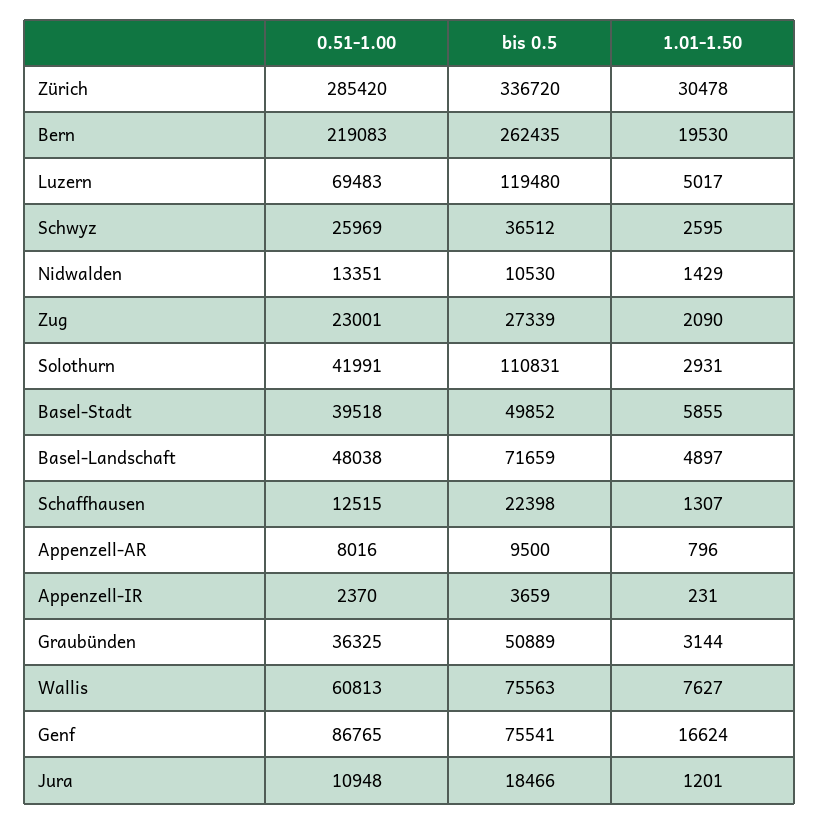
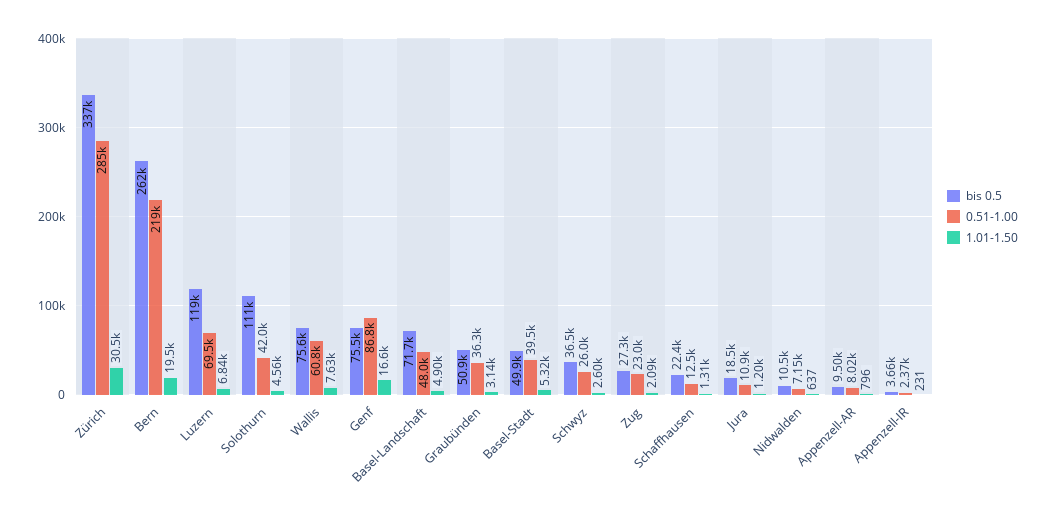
  {
    "0.51-1.00": {
      "Zürich": 285420,
      "Bern": 219083,
      "Luzern": 69483,
      "Schwyz": 25969,
-     "Nidwalden": 13351,
+     "Nidwalden": 7150,
      "Zug": 23001,
      "Solothurn": 41991,
      "Basel-Stadt": 39518,
      "Basel-Landschaft": 48038,
      "Schaffhausen": 12515,
      "Appenzell-AR": 8016,
      "Appenzell-IR": 2370,
      "Graubünden": 36325,
      "Wallis": 60813,
      "Genf": 86765,
      "Jura": 10948
    },
    "bis 0.5": {
      "Zürich": 336720,
      "Bern": 262435,
      "Luzern": 119480,
      "Schwyz": 36512,
      "Nidwalden": 10530,
      "Zug": 27339,
      "Solothurn": 110831,
      "Basel-Stadt": 49852,
      "Basel-Landschaft": 71659,
      "Schaffhausen": 22398,
      "Appenzell-AR": 9500,
      "Appenzell-IR": 3659,
      "Graubünden": 50889,
      "Wallis": 75563,
      "Genf": 75541,
      "Jura": 18466
    },
    "1.01-1.50": {
      "Zürich": 30478,
      "Bern": 19530,
-     "Luzern": 5017,
+     "Luzern": 6840,
      "Schwyz": 2595,
-     "Nidwalden": 1429,
+     "Nidwalden": 637,
      "Zug": 2090,
-     "Solothurn": 2931,
+     "Solothurn": 4560,
-     "Basel-Stadt": 5855,
+     "Basel-Stadt": 5320,
      "Basel-Landschaft": 4897,
      "Schaffhausen": 1307,
      "Appenzell-AR": 796,
      "Appenzell-IR": 231,
      "Graubünden": 3144,
      "Wallis": 7627,
      "Genf": 16624,
      "Jura": 1201
    }
  }

